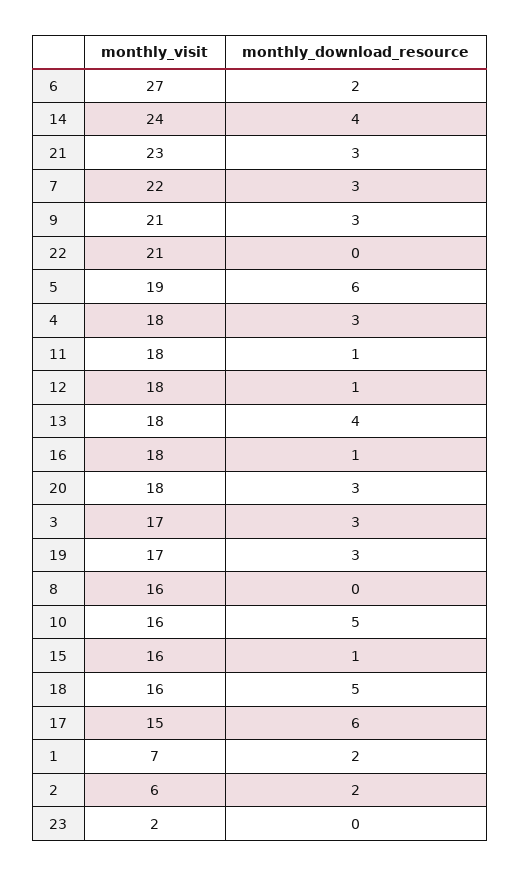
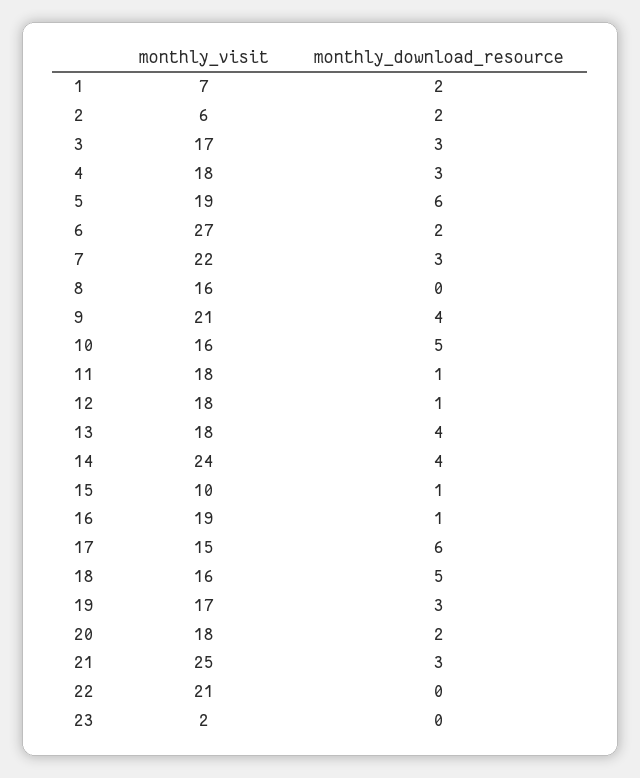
  {
    "monthly_visit": {
      "6": 27,
      "14": 24,
-     "21": 23,
+     "21": 25,
      "7": 22,
      "9": 21,
      "22": 21,
      "5": 19,
      "4": 18,
      "11": 18,
      "12": 18,
      "13": 18,
-     "16": 18,
+     "16": 19,
      "20": 18,
      "3": 17,
      "19": 17,
      "8": 16,
      "10": 16,
-     "15": 16,
+     "15": 10,
      "18": 16,
      "17": 15,
      "1": 7,
      "2": 6,
      "23": 2
    },
    "monthly_download_resource": {
      "6": 2,
      "14": 4,
      "21": 3,
      "7": 3,
-     "9": 3,
+     "9": 4,
      "22": 0,
      "5": 6,
      "4": 3,
      "11": 1,
      "12": 1,
      "13": 4,
      "16": 1,
-     "20": 3,
+     "20": 2,
      "3": 3,
      "19": 3,
      "8": 0,
      "10": 5,
      "15": 1,
      "18": 5,
      "17": 6,
      "1": 2,
      "2": 2,
      "23": 0
    }
  }

